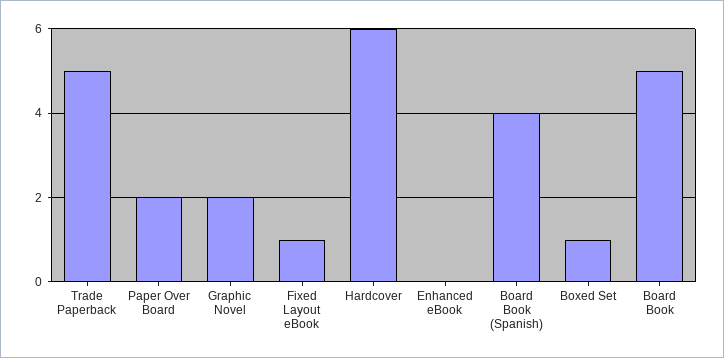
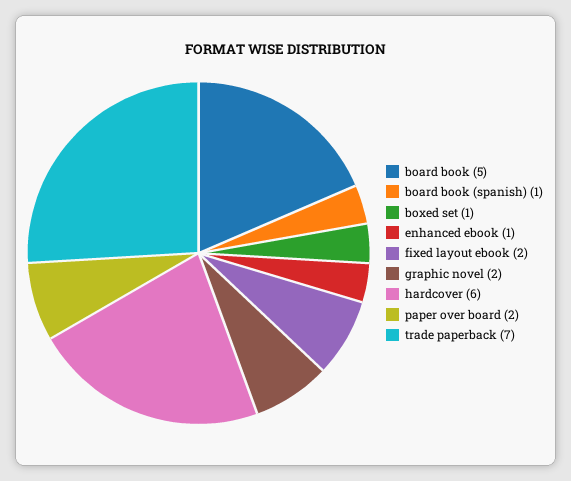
  {
-   "Trade Paperback": 5,
+   "Trade Paperback": 7,
    "Paper Over Board": 2,
    "Graphic Novel": 2,
-   "Fixed Layout eBook": 1,
+   "Fixed Layout eBook": 2,
    "Hardcover": 6,
-   "Enhanced eBook": 0,
+   "Enhanced eBook": 1,
-   "Board Book (Spanish)": 4,
+   "Board Book (Spanish)": 1,
    "Boxed Set": 1,
    "Board Book": 5
  }

